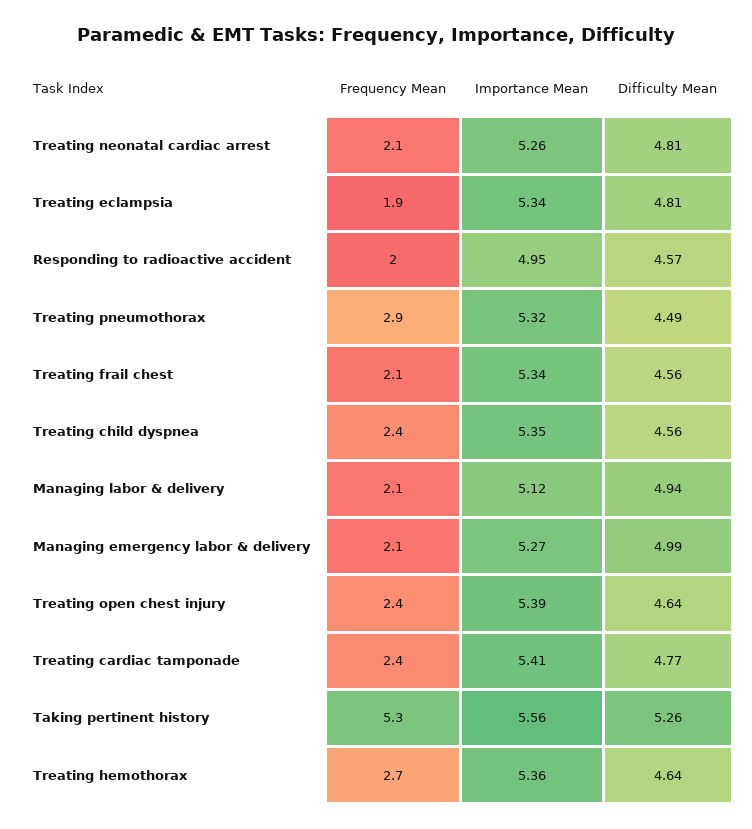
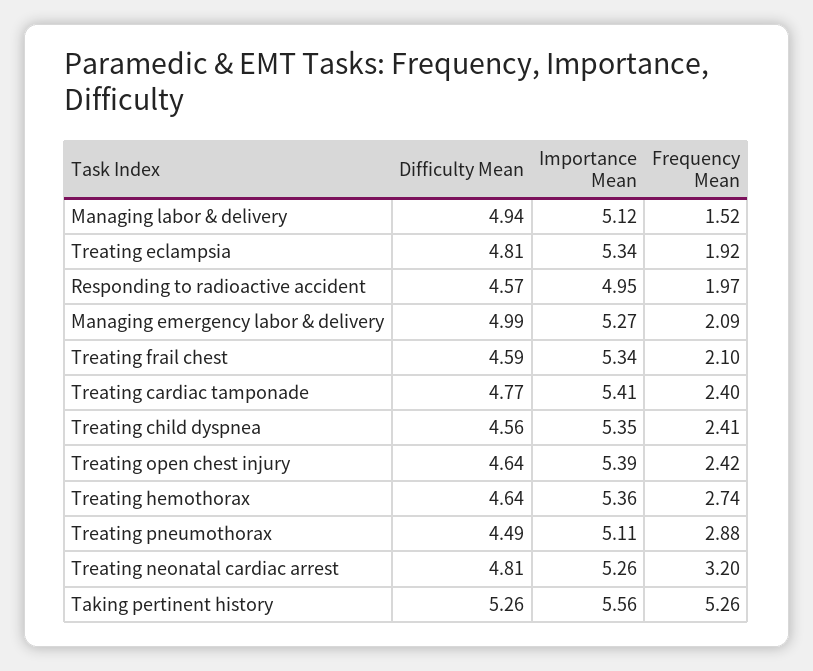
  {
    "Frequency Mean": {
-     "Treating neonatal cardiac arrest": 2.1,
+     "Treating neonatal cardiac arrest": 3.2,
      "Treating eclampsia": 1.92,
      "Responding to radioactive accident": 1.97,
      "Treating pneumothorax": 2.88,
      "Treating frail chest": 2.1,
      "Treating child dyspnea": 2.41,
-     "Managing labor & delivery": 2.1,
+     "Managing labor & delivery": 1.52,
      "Managing emergency labor & delivery": 2.09,
      "Treating open chest injury": 2.42,
      "Treating cardiac tamponade": 2.4,
      "Taking pertinent history": 5.26,
      "Treating hemothorax": 2.74
    },
    "Importance Mean": {
      "Treating neonatal cardiac arrest": 5.26,
      "Treating eclampsia": 5.34,
      "Responding to radioactive accident": 4.95,
-     "Treating pneumothorax": 5.32,
+     "Treating pneumothorax": 5.11,
      "Treating frail chest": 5.34,
      "Treating child dyspnea": 5.35,
      "Managing labor & delivery": 5.12,
      "Managing emergency labor & delivery": 5.27,
      "Treating open chest injury": 5.39,
      "Treating cardiac tamponade": 5.41,
      "Taking pertinent history": 5.56,
      "Treating hemothorax": 5.36
    },
    "Difficulty Mean": {
      "Treating neonatal cardiac arrest": 4.81,
      "Treating eclampsia": 4.81,
      "Responding to radioactive accident": 4.57,
      "Treating pneumothorax": 4.49,
-     "Treating frail chest": 4.56,
+     "Treating frail chest": 4.59,
      "Treating child dyspnea": 4.56,
      "Managing labor & delivery": 4.94,
      "Managing emergency labor & delivery": 4.99,
      "Treating open chest injury": 4.64,
      "Treating cardiac tamponade": 4.77,
      "Taking pertinent history": 5.26,
      "Treating hemothorax": 4.64
    }
  }

